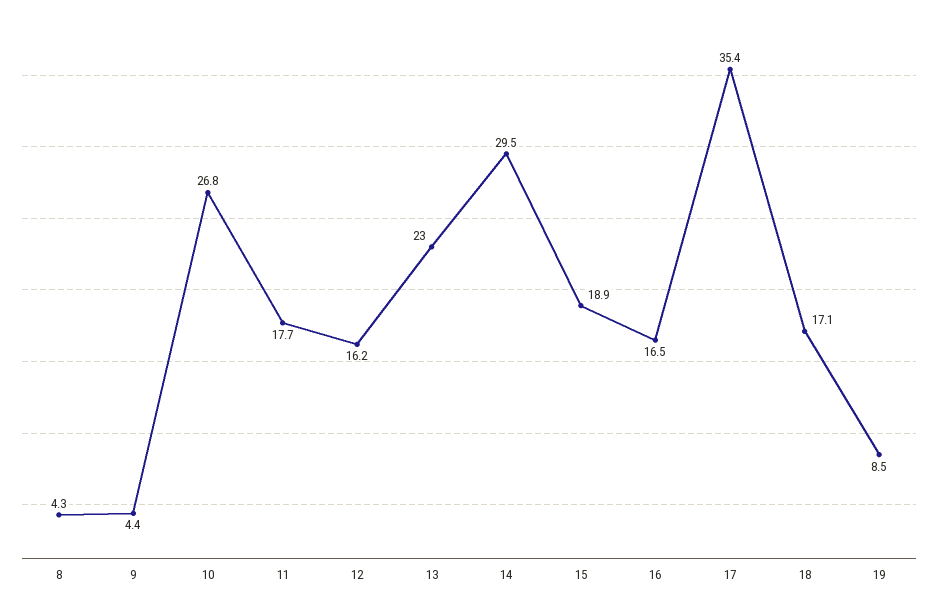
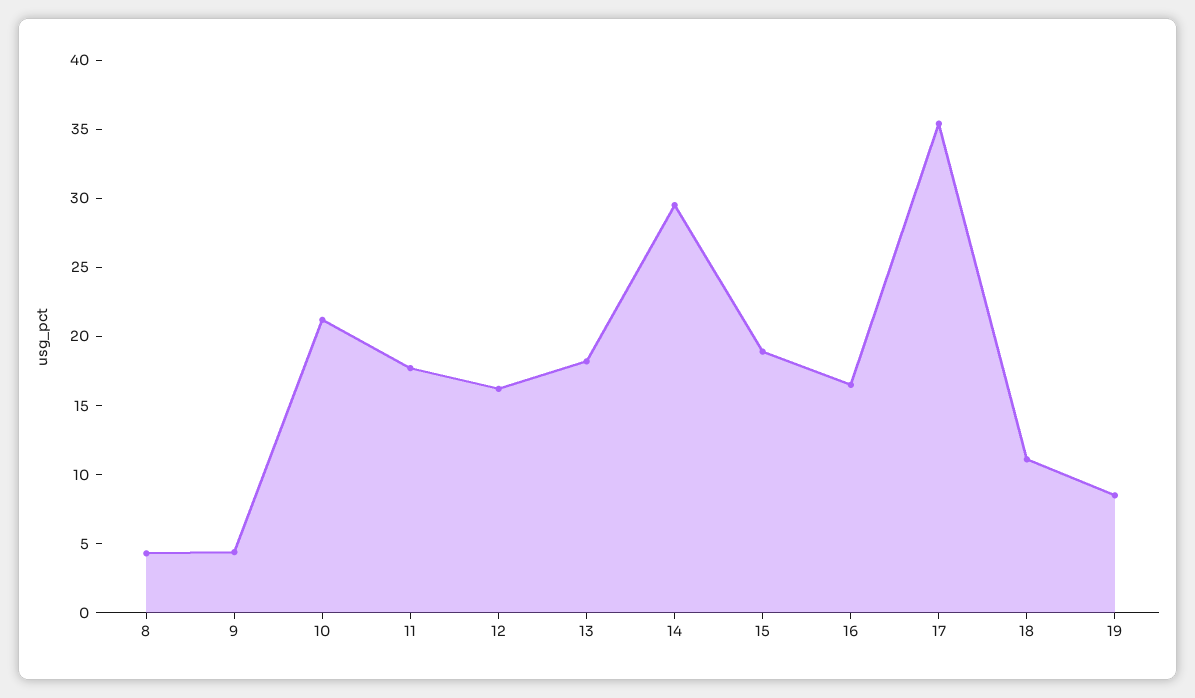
  {
    "8": 4.3,
    "9": 4.4,
-   "10": 26.8,
+   "10": 21,
    "11": 17.7,
    "12": 16.2,
-   "13": 23,
+   "13": 18,
    "14": 29.5,
    "15": 18.9,
    "16": 16.5,
    "17": 35.4,
-   "18": 17.1,
+   "18": 11,
    "19": 8.5
  }

